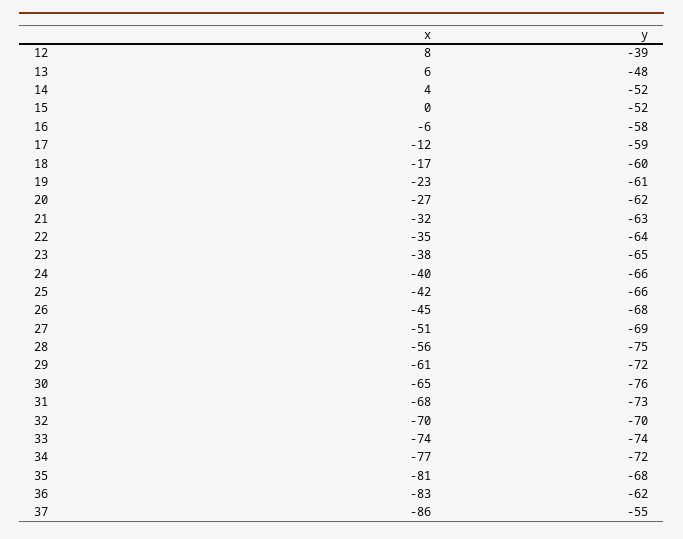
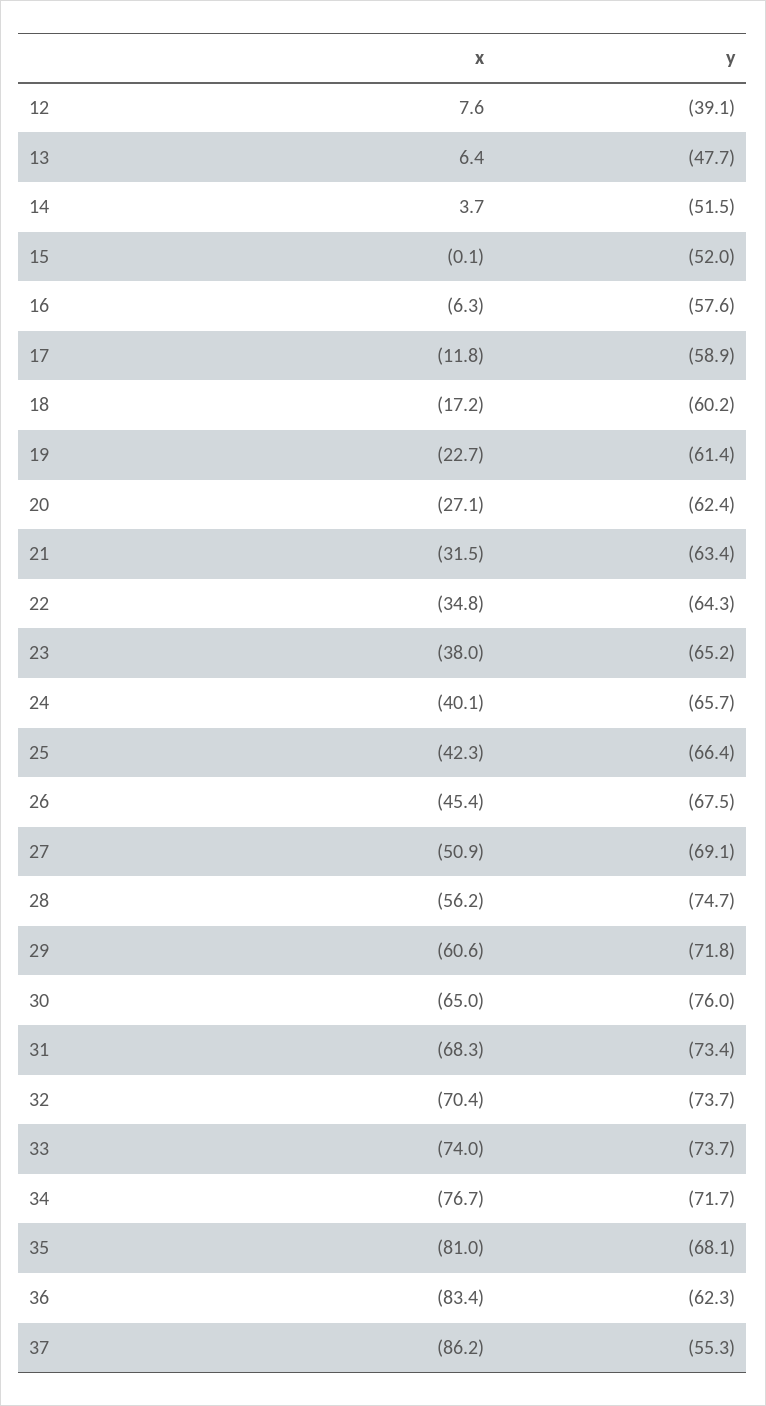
  {
    "x": {
      "12": 7.6,
      "13": 6.4,
      "14": 3.7,
      "15": -0.1,
      "16": -6.3,
      "17": -11.8,
      "18": -17.2,
      "19": -22.7,
      "20": -27.1,
      "21": -31.5,
      "22": -34.8,
      "23": -38,
      "24": -40.1,
      "25": -42.3,
      "26": -45.4,
      "27": -50.9,
      "28": -56.2,
      "29": -60.6,
      "30": -65,
      "31": -68.3,
      "32": -70.4,
      "33": -74,
      "34": -76.7,
      "35": -81,
      "36": -83.4,
      "37": -86.2
    },
    "y": {
      "12": -39.1,
      "13": -47.7,
      "14": -51.5,
      "15": -52,
      "16": -57.6,
      "17": -58.9,
      "18": -60.2,
      "19": -61.4,
      "20": -62.4,
      "21": -63.4,
      "22": -64.3,
      "23": -65.2,
      "24": -65.7,
      "25": -66.4,
      "26": -67.5,
      "27": -69.1,
      "28": -74.7,
      "29": -71.8,
      "30": -76,
      "31": -73.4,
-     "32": -70,
+     "32": -73.7,
      "33": -73.7,
      "34": -71.7,
      "35": -68.1,
      "36": -62.3,
      "37": -55.3
    }
  }

